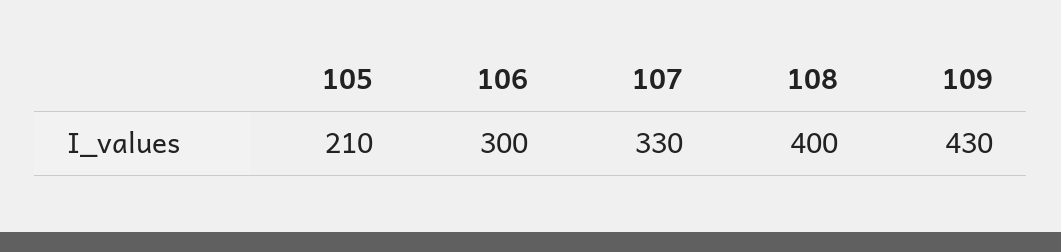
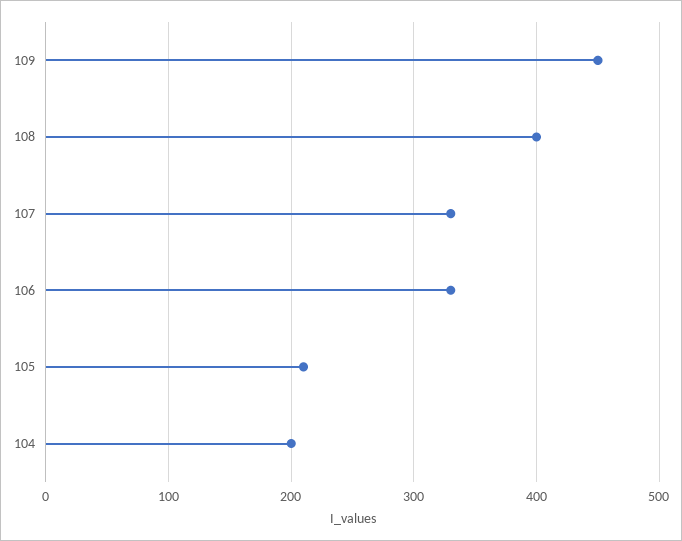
  {
    "105": 210,
-   "106": 300,
+   "106": 330,
    "107": 330,
    "108": 400,
-   "109": 430
+   "109": 450,
+   "104": 200
  }

